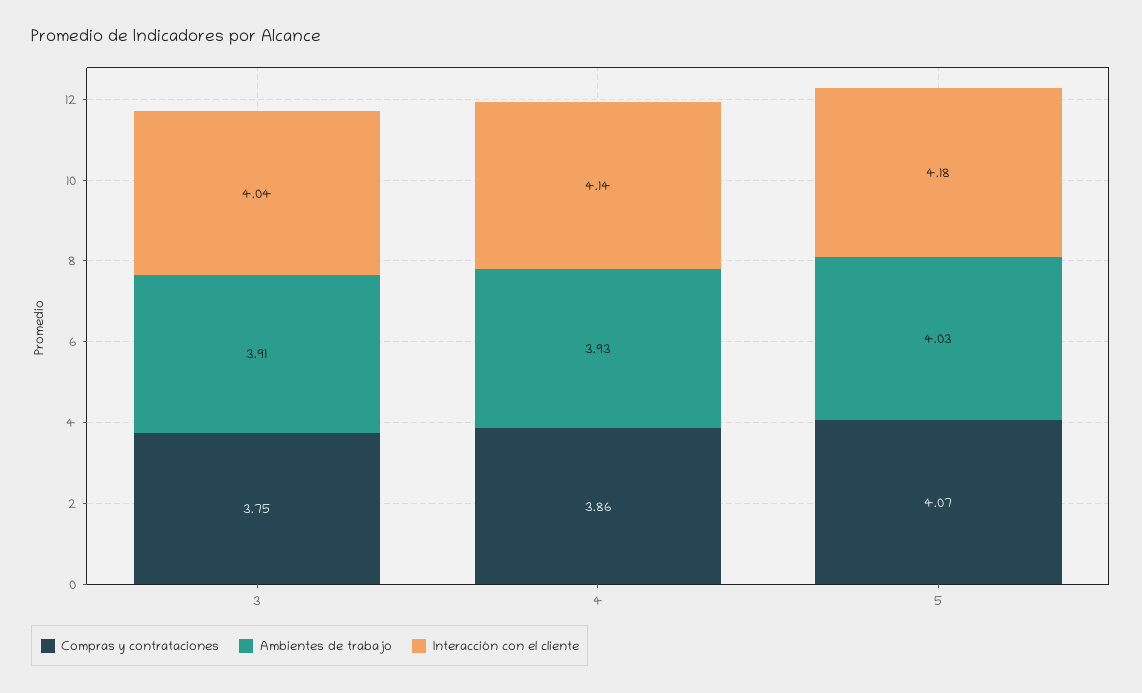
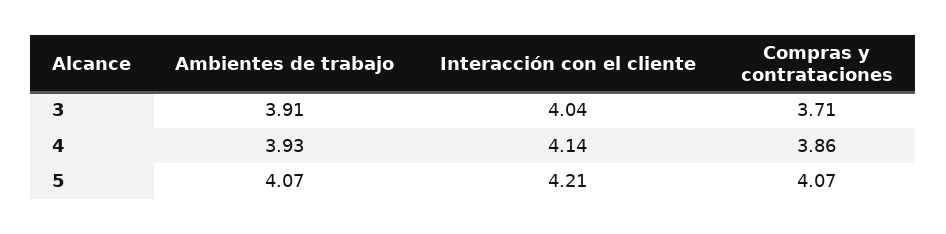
  {
    "Compras y contrataciones": {
-     "3": 3.75,
+     "3": 3.71,
      "4": 3.86,
      "5": 4.07
    },
    "Ambientes de trabajo": {
      "3": 3.91,
      "4": 3.93,
-     "5": 4.03
+     "5": 4.07
    },
    "Interacción con el cliente": {
      "3": 4.04,
      "4": 4.14,
-     "5": 4.18
+     "5": 4.21
    }
  }

